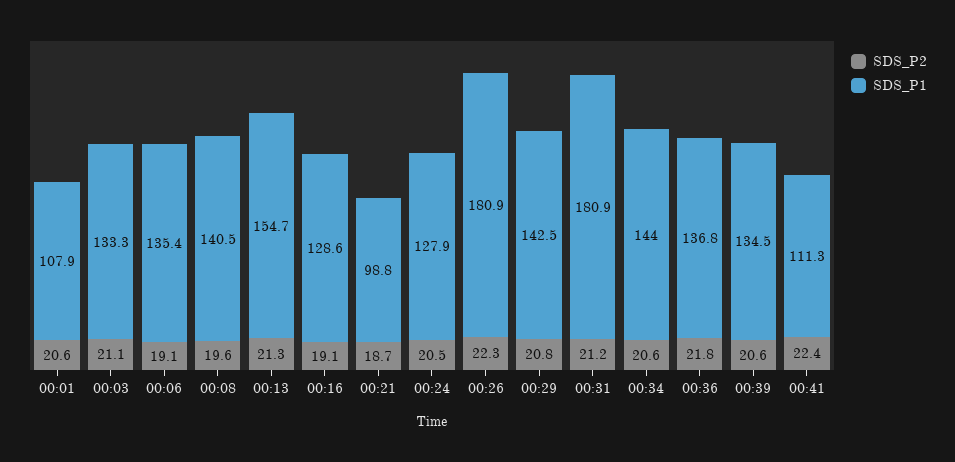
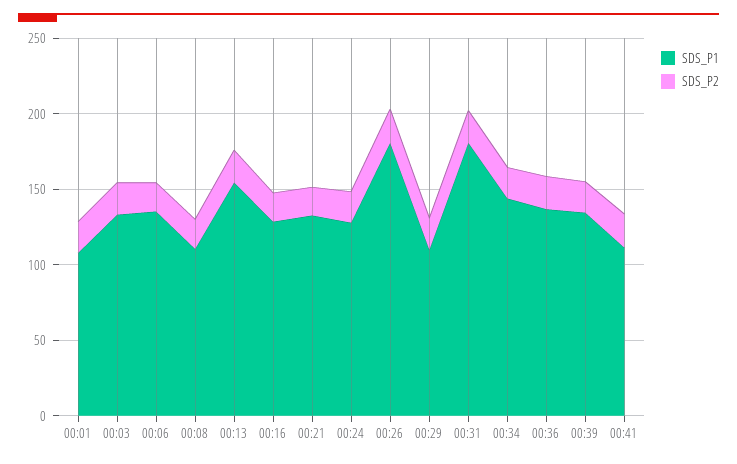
  {
    "SDS_P2": {
      "00:01": 20.6,
      "00:03": 21.1,
      "00:06": 19.1,
      "00:08": 19.6,
      "00:13": 21.3,
      "00:16": 19.1,
      "00:21": 18.7,
      "00:24": 20.5,
      "00:26": 22.3,
      "00:29": 20.8,
      "00:31": 21.2,
      "00:34": 20.6,
      "00:36": 21.8,
      "00:39": 20.6,
      "00:41": 22.4
    },
    "SDS_P1": {
      "00:01": 107.9,
      "00:03": 133.3,
      "00:06": 135.4,
-     "00:08": 140.5,
+     "00:08": 110,
      "00:13": 154.7,
      "00:16": 128.6,
-     "00:21": 98.8,
+     "00:21": 130,
      "00:24": 127.9,
      "00:26": 180.9,
-     "00:29": 142.5,
+     "00:29": 110,
      "00:31": 180.9,
      "00:34": 144,
      "00:36": 136.8,
      "00:39": 134.5,
      "00:41": 111.3
    }
  }

